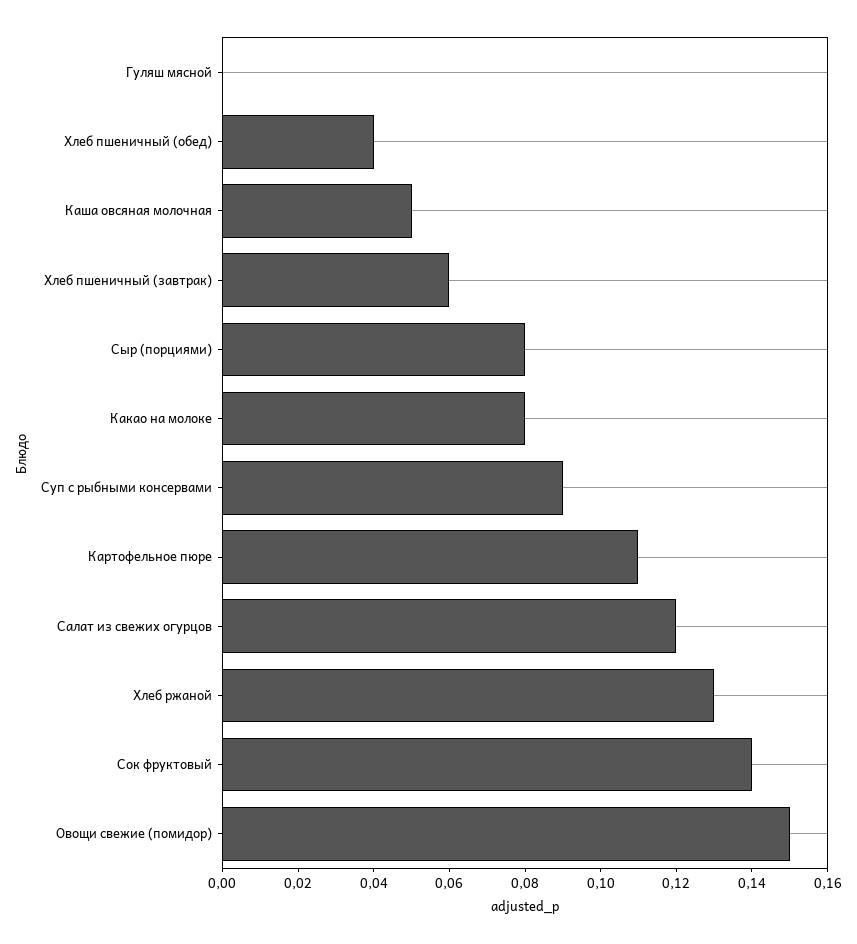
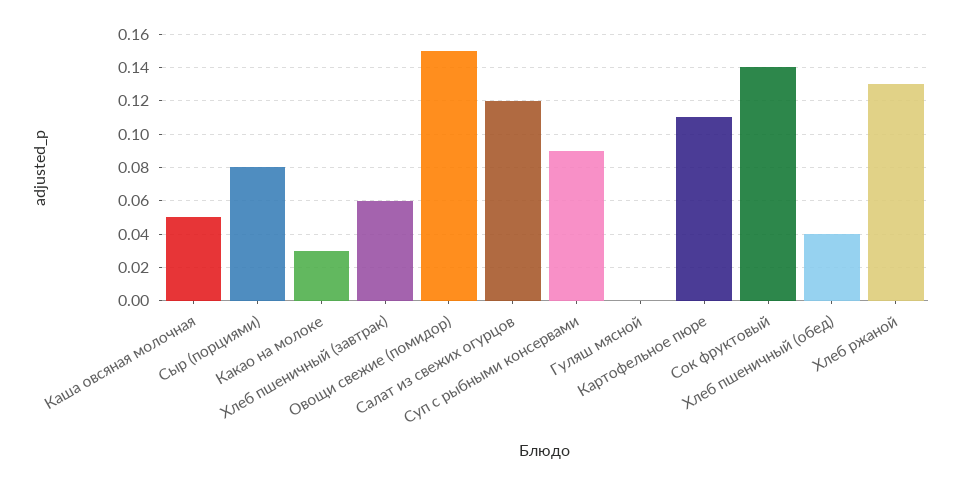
  {
    "Гуляш мясной": 0,
    "Хлеб пшеничный (обед)": 0.04,
    "Каша овсяная молочная": 0.05,
    "Хлеб пшеничный (завтрак)": 0.06,
    "Сыр (порциями)": 0.08,
-   "Какао на молоке": 0.08,
+   "Какао на молоке": 0.03,
    "Суп с рыбными консервами": 0.09,
    "Картофельное пюре": 0.11,
    "Салат из свежих огурцов": 0.12,
    "Хлеб ржаной": 0.13,
    "Сок фруктовый": 0.14,
    "Овощи свежие (помидор)": 0.15
  }

